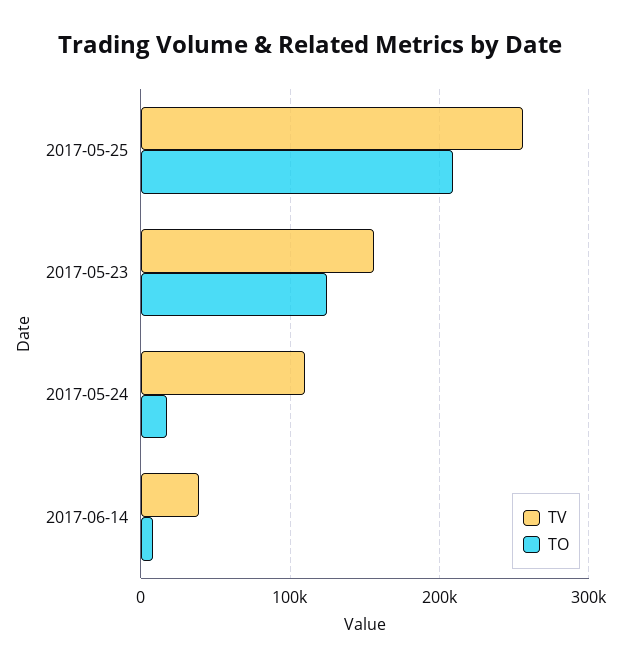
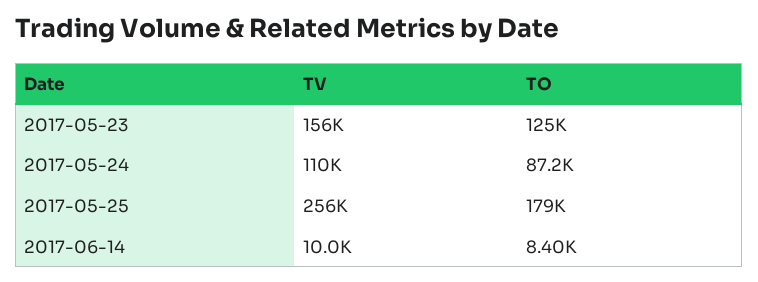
  {
    "TV": {
      "2017-05-25": 256000,
      "2017-05-23": 156000,
      "2017-05-24": 110000,
-     "2017-06-14": 40000
+     "2017-06-14": 10000
    },
    "TO": {
-     "2017-05-25": 210000,
+     "2017-05-25": 179000,
      "2017-05-23": 125000,
-     "2017-05-24": 20000,
+     "2017-05-24": 87200,
      "2017-06-14": 8400
    }
  }

